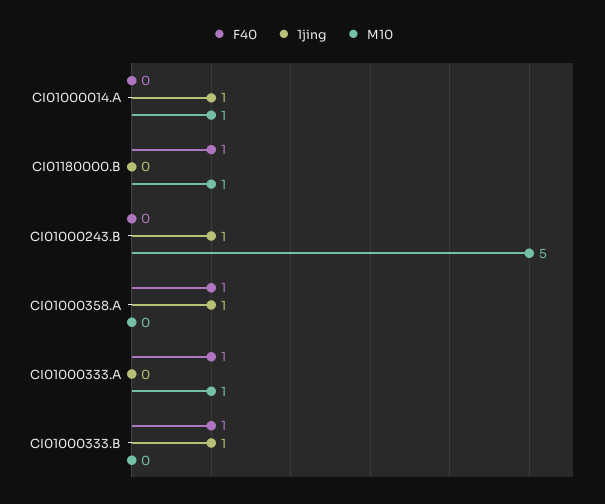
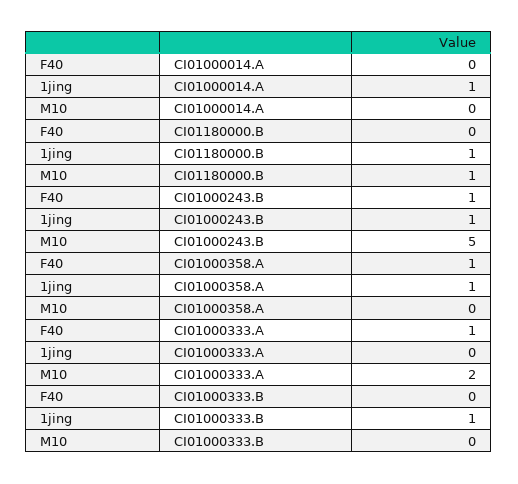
  {
    "F40": {
      "CI01000014.A": 0,
-     "CI01180000.B": 1,
+     "CI01180000.B": 0,
-     "CI01000243.B": 0,
+     "CI01000243.B": 1,
      "CI01000358.A": 1,
      "CI01000333.A": 1,
-     "CI01000333.B": 1
+     "CI01000333.B": 0
    },
    "1jing": {
      "CI01000014.A": 1,
-     "CI01180000.B": 0,
+     "CI01180000.B": 1,
      "CI01000243.B": 1,
      "CI01000358.A": 1,
      "CI01000333.A": 0,
      "CI01000333.B": 1
    },
    "M10": {
-     "CI01000014.A": 1,
+     "CI01000014.A": 0,
      "CI01180000.B": 1,
      "CI01000243.B": 5,
      "CI01000358.A": 0,
-     "CI01000333.A": 1,
+     "CI01000333.A": 2,
      "CI01000333.B": 0
    }
  }

